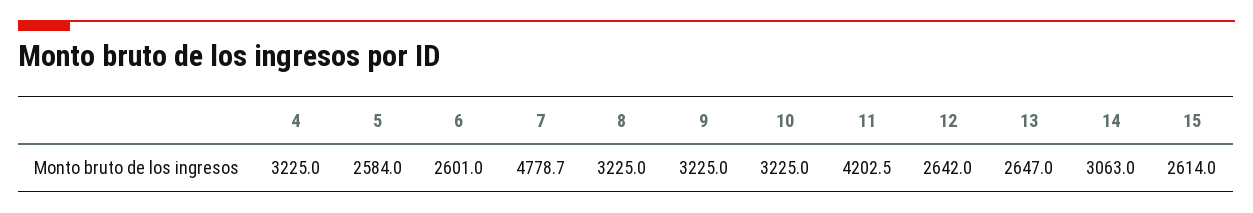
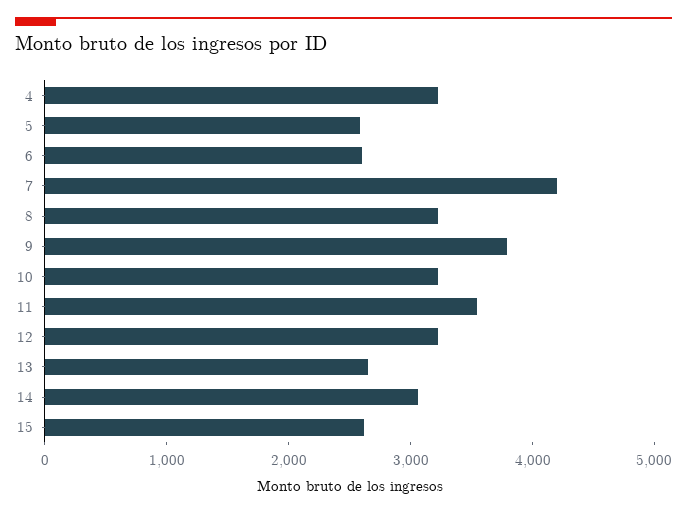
  {
    "4": 3225,
    "5": 2584,
    "6": 2601,
-   "7": 4778.7,
+   "7": 4200,
    "8": 3225,
-   "9": 3225,
+   "9": 3800,
    "10": 3225,
-   "11": 4202.5,
+   "11": 3600,
-   "12": 2642,
+   "12": 3200,
    "13": 2647,
    "14": 3063,
    "15": 2614
  }

